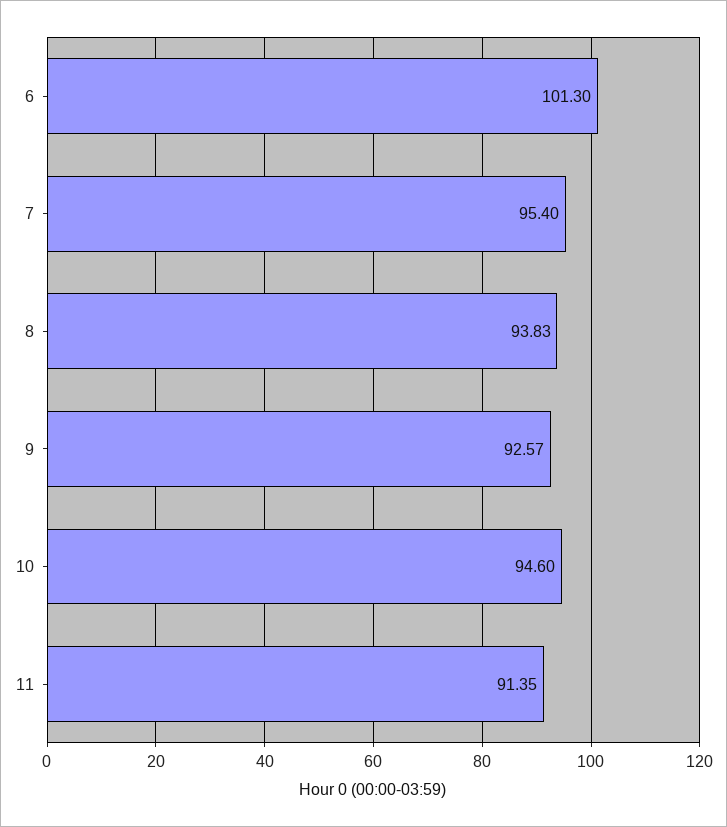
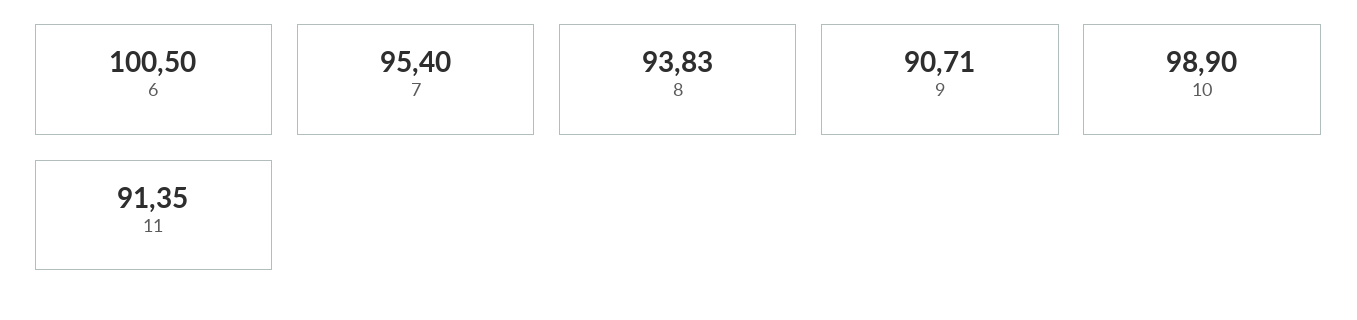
  {
-   "6": 101.3,
+   "6": 100.5,
    "7": 95.4,
    "8": 93.83,
-   "9": 92.57,
+   "9": 90.71,
-   "10": 94.6,
+   "10": 98.9,
    "11": 91.35
  }

